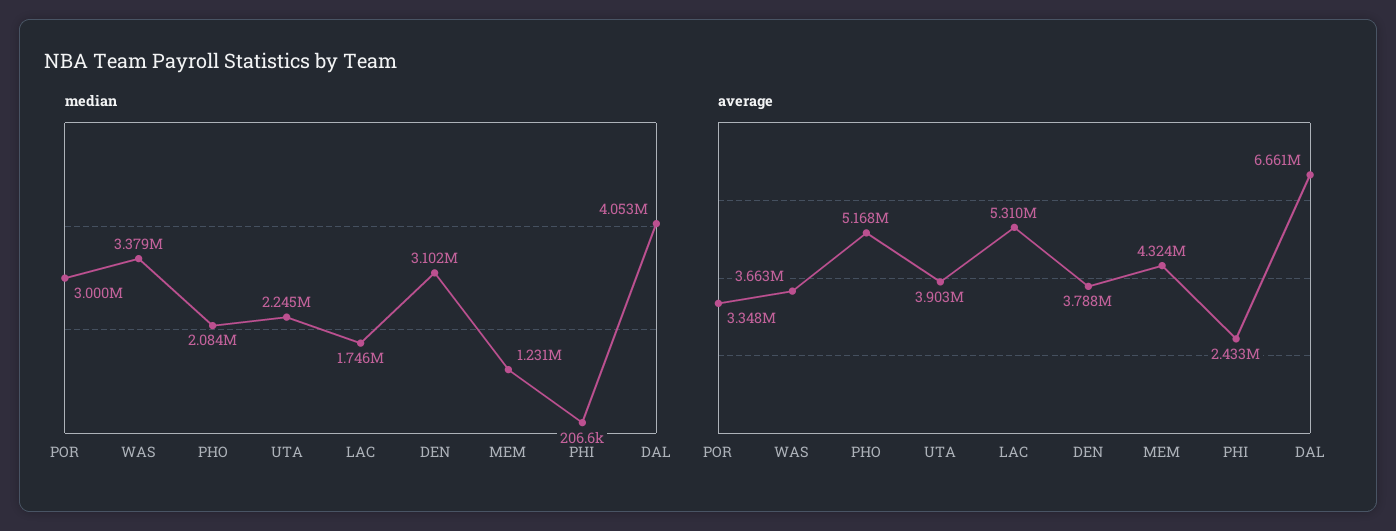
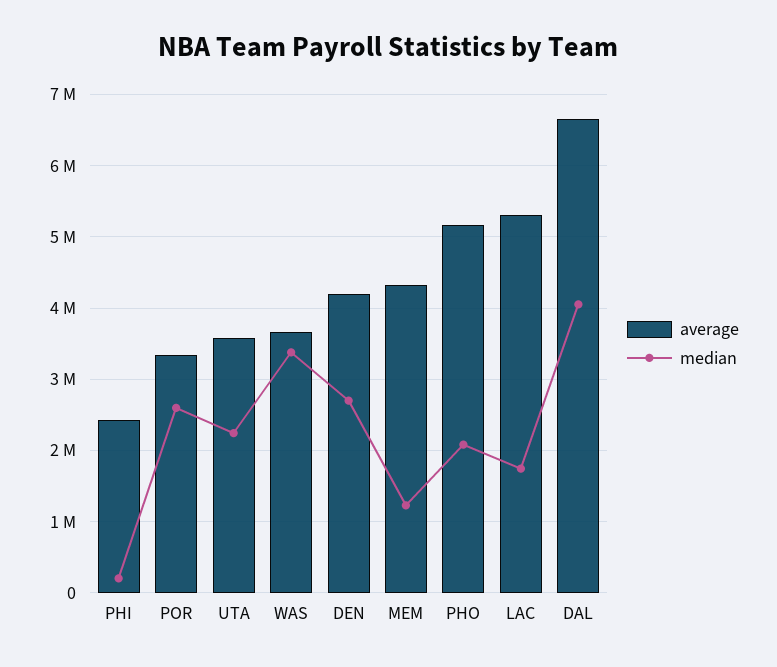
  {
    "median": {
-     "POR": 3000000,
+     "POR": 2600000,
      "WAS": 3379000,
      "PHO": 2084000,
      "UTA": 2245000,
      "LAC": 1746000,
-     "DEN": 3102000,
+     "DEN": 2700000,
      "MEM": 1231000,
      "PHI": 206600,
      "DAL": 4053000
    },
    "average": {
      "POR": 3348000,
      "WAS": 3663000,
      "PHO": 5168000,
-     "UTA": 3903000,
+     "UTA": 3600000,
      "LAC": 5310000,
-     "DEN": 3788000,
+     "DEN": 4200000,
      "MEM": 4324000,
      "PHI": 2433000,
      "DAL": 6661000
    }
  }

